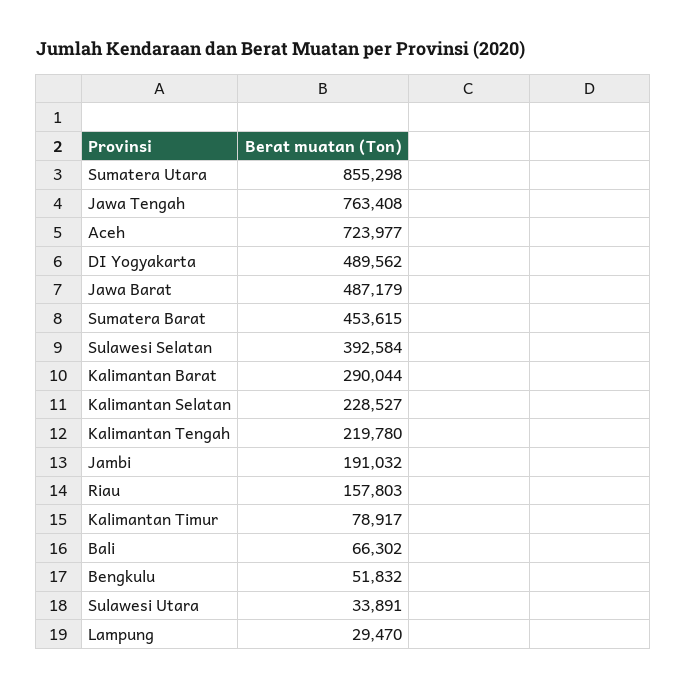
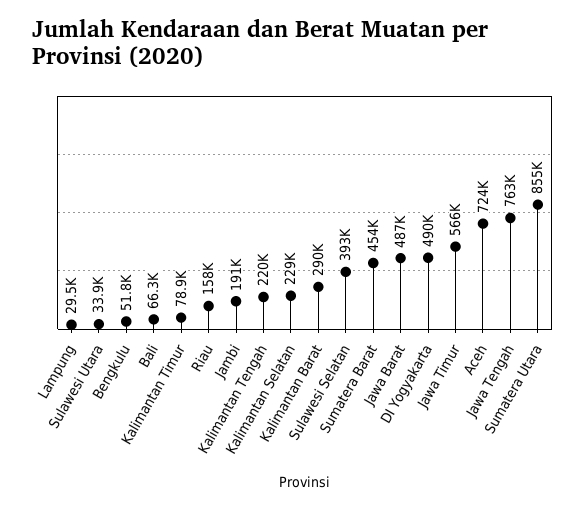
  {
    "Sumatera Utara": 855298,
    "Jawa Tengah": 763408,
    "Aceh": 723977,
    "DI Yogyakarta": 489562,
    "Jawa Barat": 487179,
    "Sumatera Barat": 453615,
    "Sulawesi Selatan": 392584,
    "Kalimantan Barat": 290044,
    "Kalimantan Selatan": 228527,
    "Kalimantan Tengah": 219780,
    "Jambi": 191032,
    "Riau": 157803,
    "Kalimantan Timur": 78917,
    "Bali": 66302,
    "Bengkulu": 51832,
    "Sulawesi Utara": 33891,
-   "Lampung": 29470
+   "Lampung": 29470,
+   "Jawa Timur": 566000
  }

